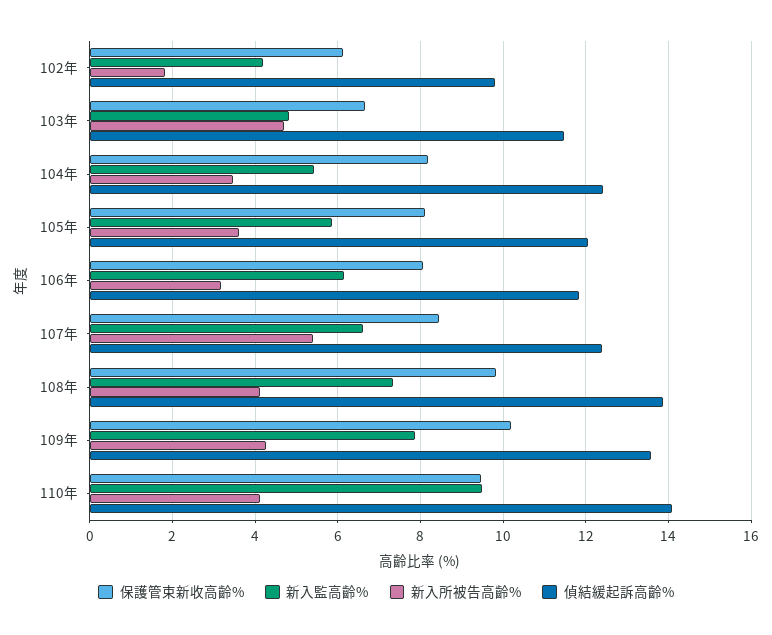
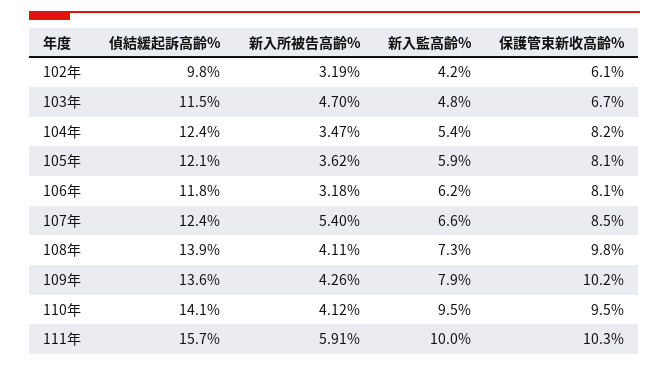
  {
    "保護管束新收高齡%": {
      "102年": 6.1,
      "103年": 6.7,
      "104年": 8.2,
      "105年": 8.1,
      "106年": 8.1,
      "107年": 8.5,
      "108年": 9.8,
      "109年": 10.2,
-     "110年": 9.5
+     "110年": 9.5,
+     "111年": 10.3
    },
    "新入監高齡%": {
      "102年": 4.2,
      "103年": 4.8,
      "104年": 5.4,
      "105年": 5.9,
      "106年": 6.2,
      "107年": 6.6,
      "108年": 7.3,
      "109年": 7.9,
-     "110年": 9.5
+     "110年": 9.5,
+     "111年": 10
    },
    "新入所被告高齡%": {
-     "102年": 1.8,
+     "102年": 3.19,
      "103年": 4.7,
      "104年": 3.47,
      "105年": 3.62,
      "106年": 3.18,
      "107年": 5.4,
      "108年": 4.11,
      "109年": 4.26,
-     "110年": 4.12
+     "110年": 4.12,
+     "111年": 5.91
    },
    "偵結緩起訴高齡%": {
      "102年": 9.8,
      "103年": 11.5,
      "104年": 12.4,
      "105年": 12.1,
      "106年": 11.8,
      "107年": 12.4,
      "108年": 13.9,
      "109年": 13.6,
-     "110年": 14.1
+     "110年": 14.1,
+     "111年": 15.7
    }
  }

